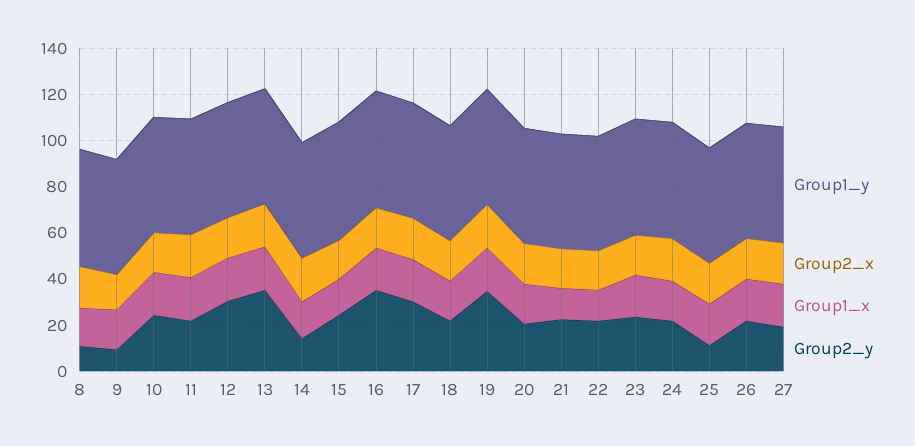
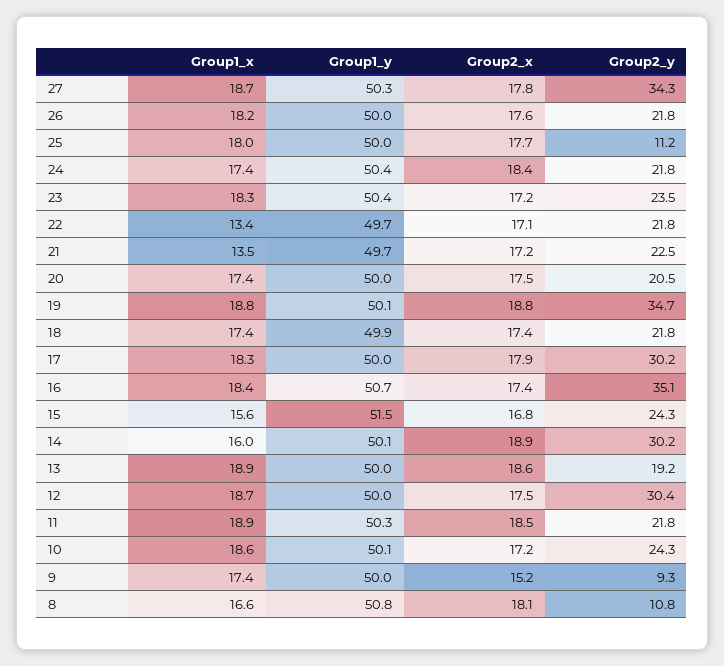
  {
    "Group1_y": {
      "8": 50.8,
      "9": 50,
      "10": 50.1,
      "11": 50.3,
      "12": 50,
      "13": 50,
      "14": 50.1,
      "15": 51.5,
      "16": 50.7,
      "17": 50,
      "18": 49.9,
      "19": 50.1,
      "20": 50,
      "21": 49.7,
      "22": 49.7,
      "23": 50.4,
      "24": 50.4,
      "25": 50,
      "26": 50,
      "27": 50.3
    },
    "Group2_x": {
      "8": 18.1,
      "9": 15.2,
      "10": 17.2,
      "11": 18.5,
      "12": 17.5,
      "13": 18.6,
      "14": 18.9,
      "15": 16.8,
      "16": 17.4,
      "17": 17.9,
      "18": 17.4,
      "19": 18.8,
      "20": 17.5,
      "21": 17.2,
      "22": 17.1,
      "23": 17.2,
      "24": 18.4,
      "25": 17.7,
      "26": 17.6,
      "27": 17.8
    },
    "Group1_x": {
      "8": 16.6,
      "9": 17.4,
      "10": 18.6,
      "11": 18.9,
      "12": 18.7,
      "13": 18.9,
      "14": 16,
      "15": 15.6,
      "16": 18.4,
      "17": 18.3,
      "18": 17.4,
      "19": 18.8,
      "20": 17.4,
      "21": 13.5,
      "22": 13.4,
      "23": 18.3,
      "24": 17.4,
      "25": 18,
      "26": 18.2,
      "27": 18.7
    },
    "Group2_y": {
      "8": 10.8,
      "9": 9.3,
      "10": 24.3,
      "11": 21.8,
      "12": 30.4,
-     "13": 35,
+     "13": 19.2,
-     "14": 15,
+     "14": 30.2,
      "15": 24.3,
      "16": 35.1,
      "17": 30.2,
      "18": 21.8,
      "19": 34.7,
      "20": 20.5,
      "21": 22.5,
      "22": 21.8,
      "23": 23.5,
      "24": 21.8,
      "25": 11.2,
      "26": 21.8,
-     "27": 20
+     "27": 34.3
    }
  }

